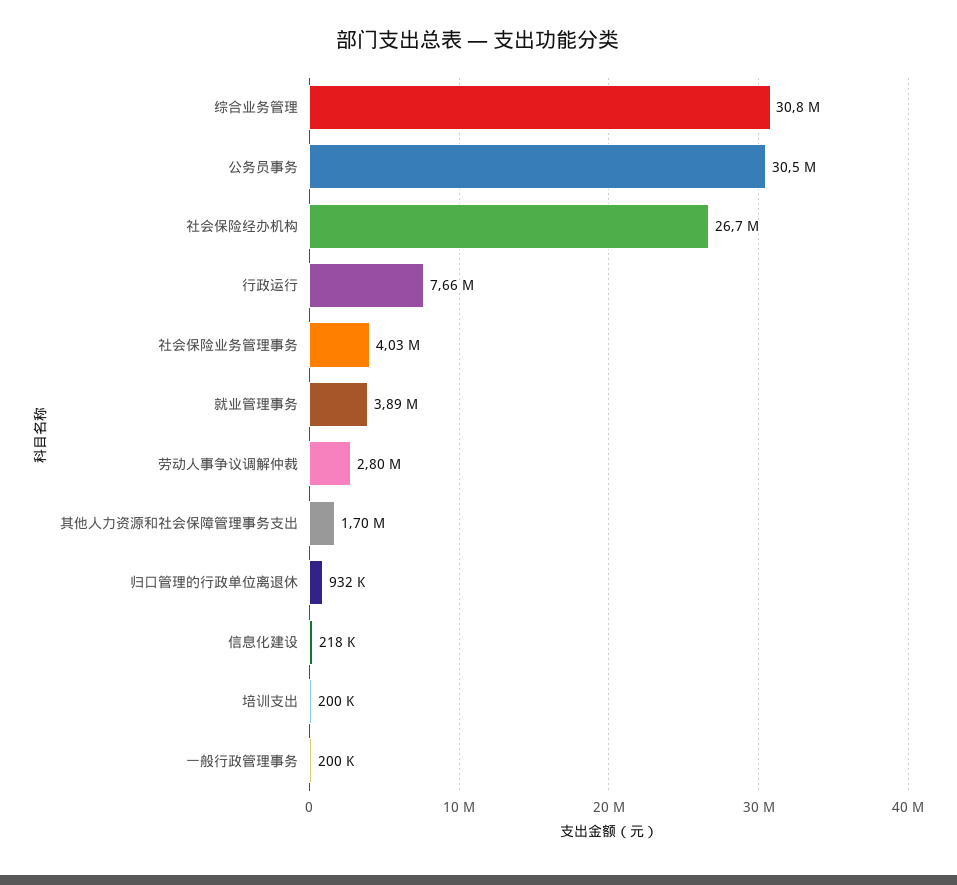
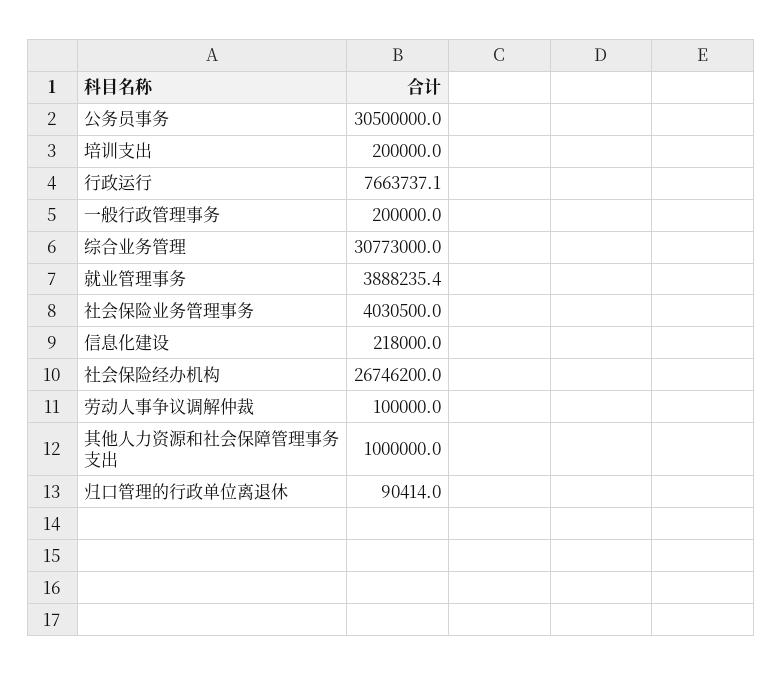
  {
    "综合业务管理": 30773000,
    "公务员事务": 30500000,
    "社会保险经办机构": 26746200,
    "行政运行": 7663737.1,
    "社会保险业务管理事务": 4030500,
    "就业管理事务": 3888235.4,
-   "劳动人事争议调解仲裁": 2800000,
+   "劳动人事争议调解仲裁": 100000,
-   "其他人力资源和社会保障管理事务支出": 1700000,
+   "其他人力资源和社会保障管理事务支出": 1000000,
-   "归口管理的行政单位离退休": 932000,
+   "归口管理的行政单位离退休": 90414,
    "信息化建设": 218000,
    "培训支出": 200000,
    "一般行政管理事务": 200000
  }

